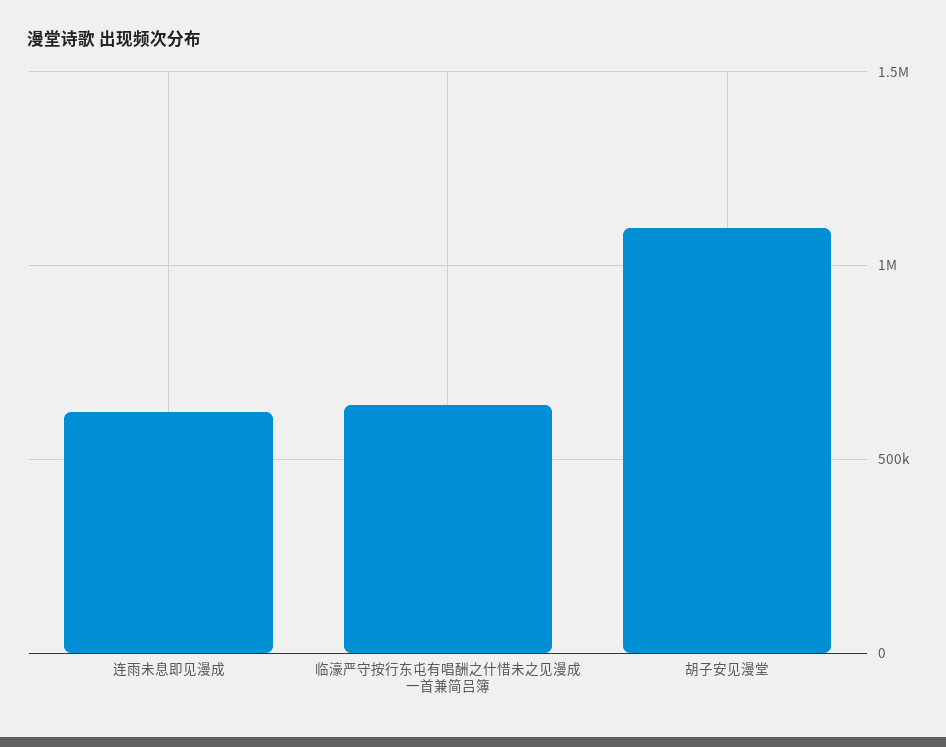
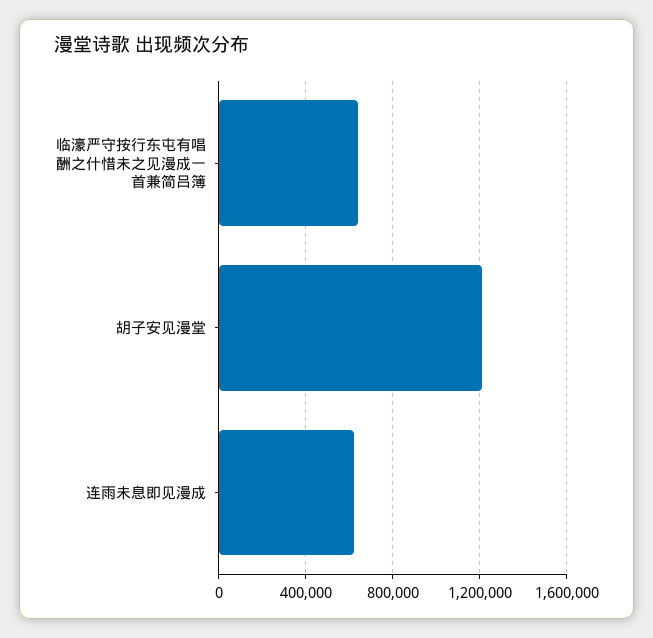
  {
    "连雨未息即见漫成": 600000,
    "临濠严守按行东屯有唱酬之什惜未之见漫成一首兼简吕簿": 650000,
-   "胡子安见漫堂": 1100000
+   "胡子安见漫堂": 1200000
  }

